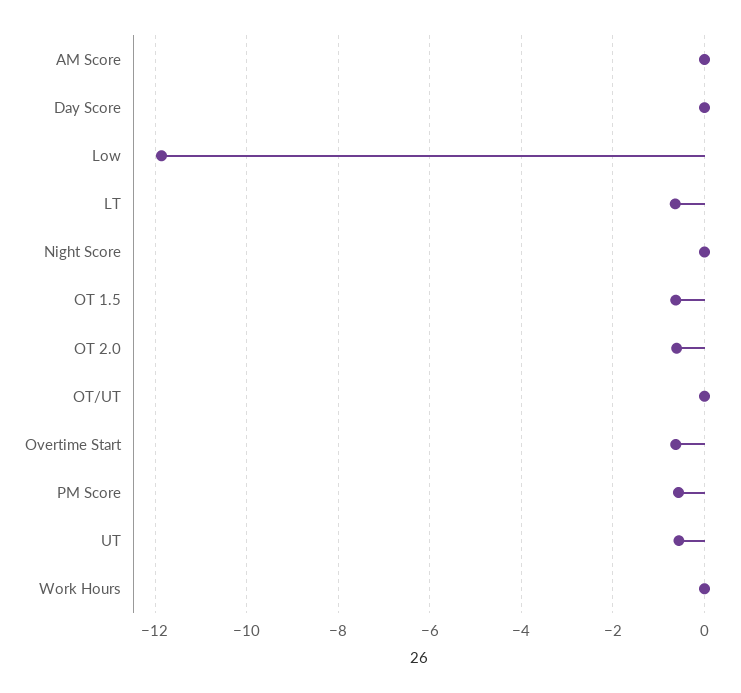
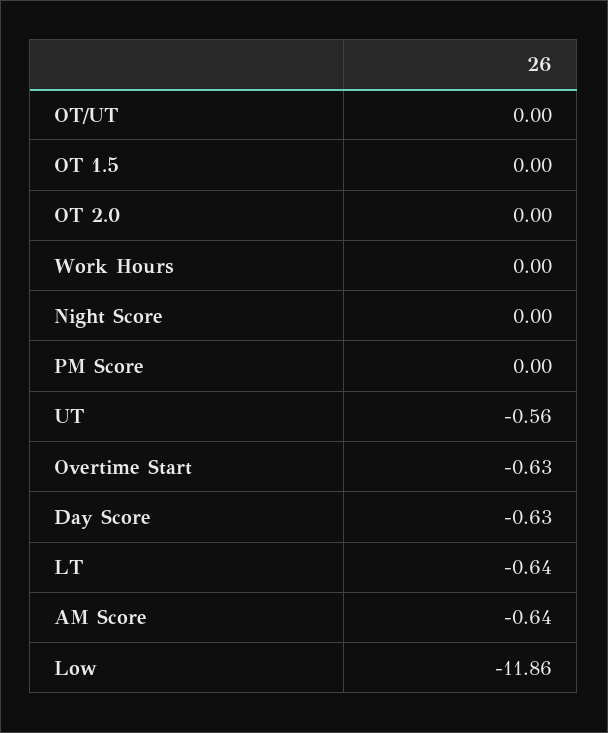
  {
-   "AM Score": 0,
+   "AM Score": -0.64,
-   "Day Score": 0,
+   "Day Score": -0.63,
    "Low": -11.86,
    "LT": -0.64,
    "Night Score": 0,
-   "OT 1.5": -0.6,
+   "OT 1.5": 0,
-   "OT 2.0": -0.6,
+   "OT 2.0": 0,
    "OT/UT": 0,
    "Overtime Start": -0.63,
-   "PM Score": -0.6,
+   "PM Score": 0,
    "UT": -0.56,
    "Work Hours": 0
  }

